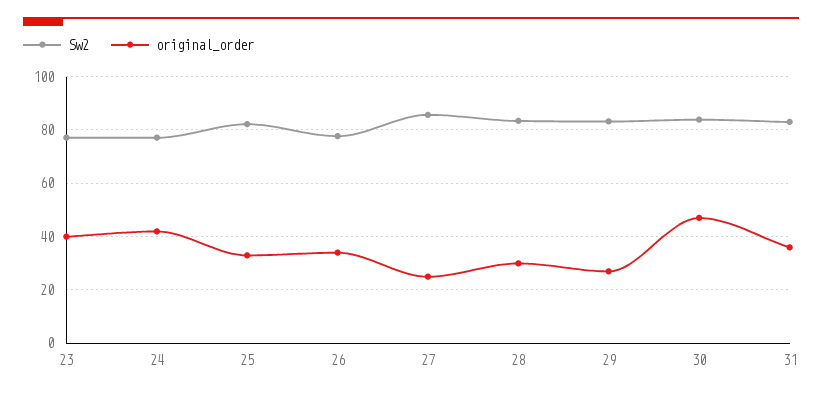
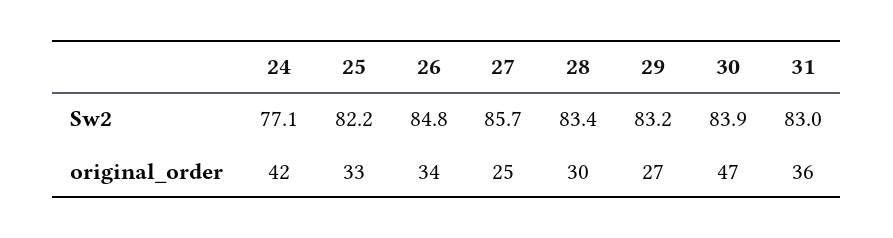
  {
    "Sw2": {
-     "23": 77.5,
      "24": 77.1,
      "25": 82.2,
-     "26": 77.5,
+     "26": 84.8,
      "27": 85.7,
      "28": 83.4,
      "29": 83.2,
      "30": 83.9,
      "31": 83
    },
    "original_order": {
-     "23": 40,
      "24": 42,
      "25": 33,
      "26": 34,
      "27": 25,
      "28": 30,
      "29": 27,
      "30": 47,
      "31": 36
    }
  }

